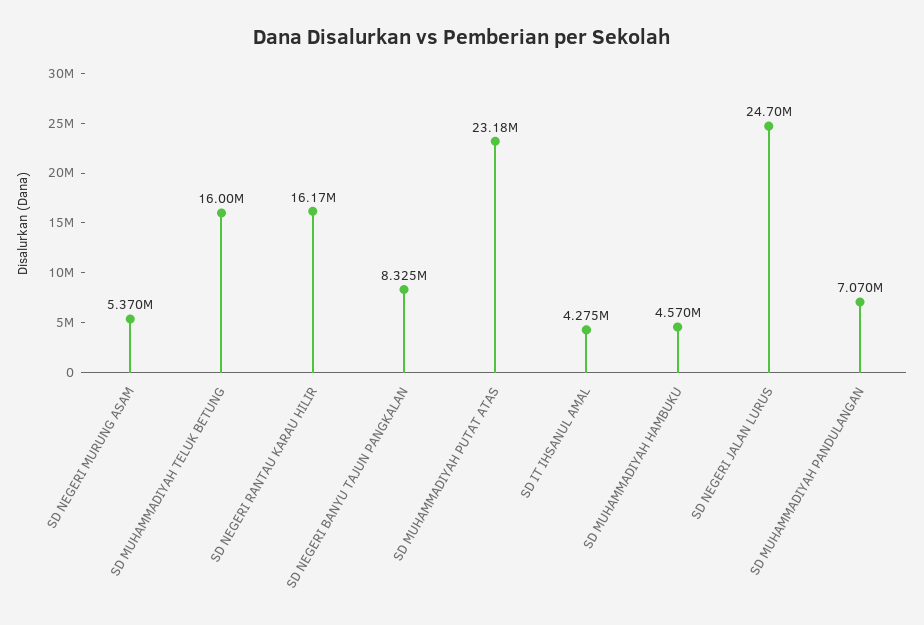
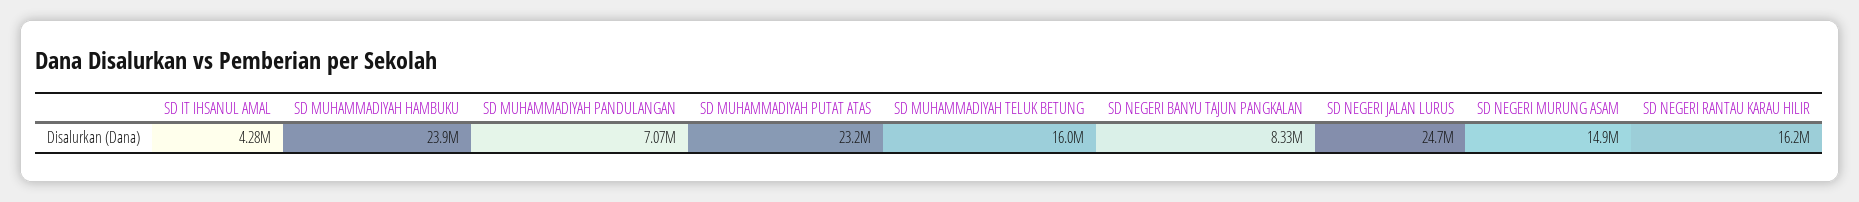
  {
-   "SD NEGERI MURUNG ASAM": 5370000,
+   "SD NEGERI MURUNG ASAM": 14900000,
    "SD MUHAMMADIYAH TELUK BETUNG": 16000000,
    "SD NEGERI RANTAU KARAU HILIR": 16170000,
    "SD NEGERI BANYU TAJUN PANGKALAN": 8325000,
    "SD MUHAMMADIYAH PUTAT ATAS": 23180000,
    "SD IT IHSANUL AMAL": 4275000,
-   "SD MUHAMMADIYAH HAMBUKU": 4570000,
+   "SD MUHAMMADIYAH HAMBUKU": 23900000,
    "SD NEGERI JALAN LURUS": 24700000,
    "SD MUHAMMADIYAH PANDULANGAN": 7070000
  }

